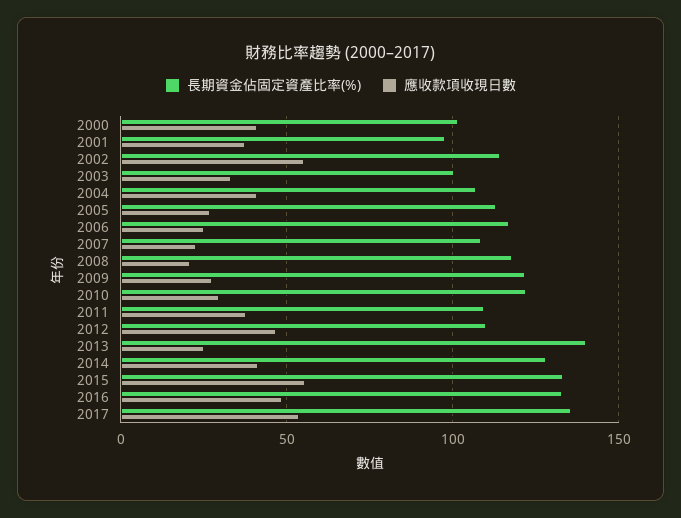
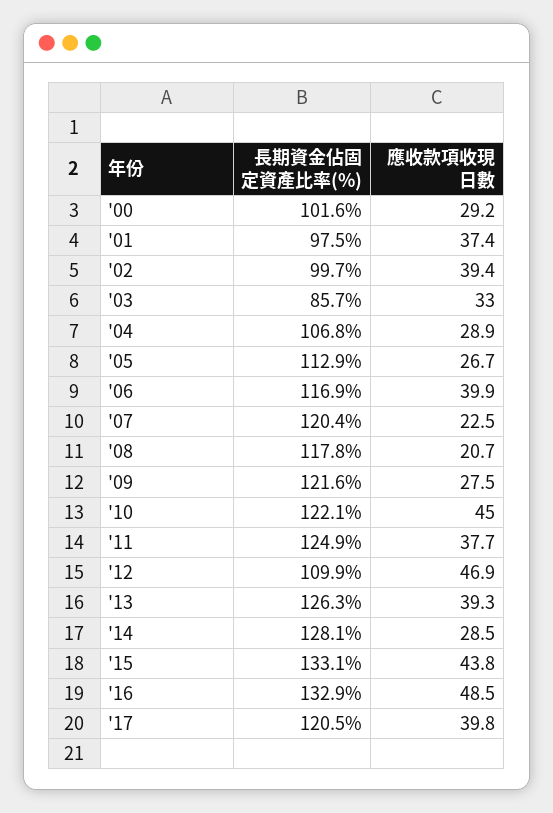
  {
    "長期資金佔固定資產比率(%)": {
      "2000": 101.6,
      "2001": 97.5,
-     "2002": 115,
+     "2002": 99.7,
-     "2003": 100,
+     "2003": 85.7,
      "2004": 106.8,
      "2005": 112.9,
      "2006": 116.9,
-     "2007": 110,
+     "2007": 120.4,
      "2008": 117.8,
      "2009": 121.6,
      "2010": 122.1,
-     "2011": 110,
+     "2011": 124.9,
      "2012": 109.9,
-     "2013": 140,
+     "2013": 126.3,
      "2014": 128.1,
      "2015": 133.1,
      "2016": 132.9,
-     "2017": 135
+     "2017": 120.5
    },
    "應收款項收現日數": {
-     "2000": 40,
+     "2000": 29.2,
      "2001": 37.4,
-     "2002": 55,
+     "2002": 39.4,
      "2003": 33,
-     "2004": 40,
+     "2004": 28.9,
      "2005": 26.7,
-     "2006": 25,
+     "2006": 39.9,
      "2007": 22.5,
      "2008": 20.7,
      "2009": 27.5,
-     "2010": 30,
+     "2010": 45,
      "2011": 37.7,
      "2012": 46.9,
-     "2013": 25,
+     "2013": 39.3,
-     "2014": 40,
+     "2014": 28.5,
-     "2015": 55,
+     "2015": 43.8,
      "2016": 48.5,
-     "2017": 55
+     "2017": 39.8
    }
  }

